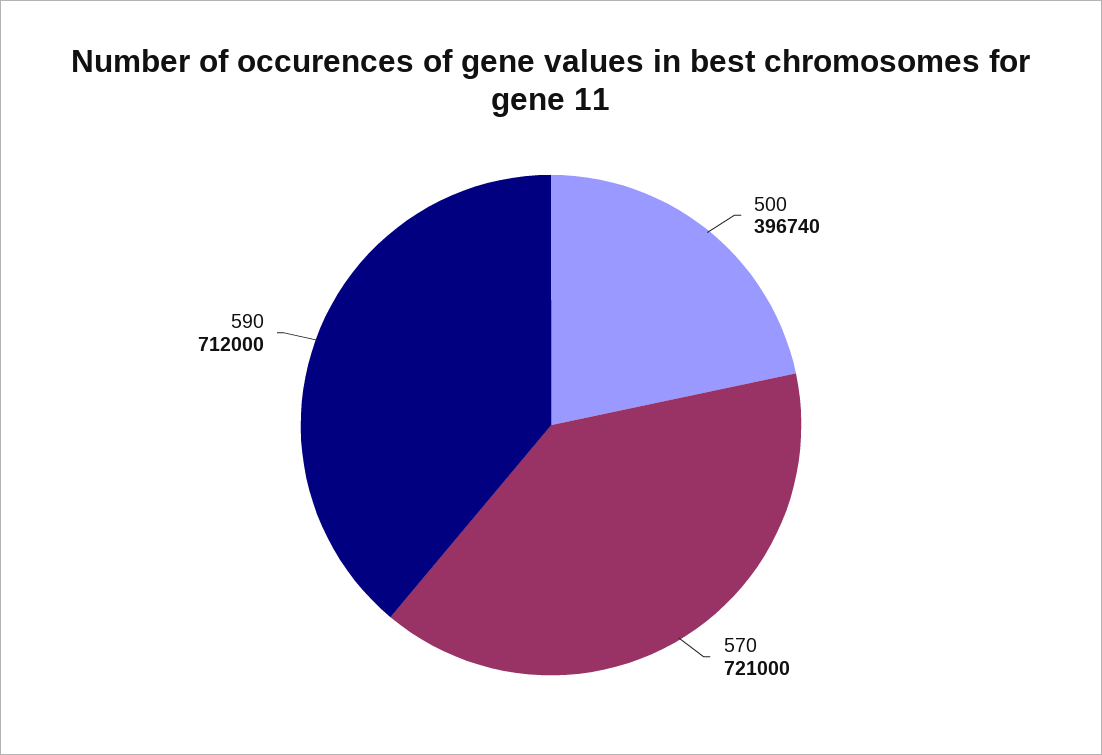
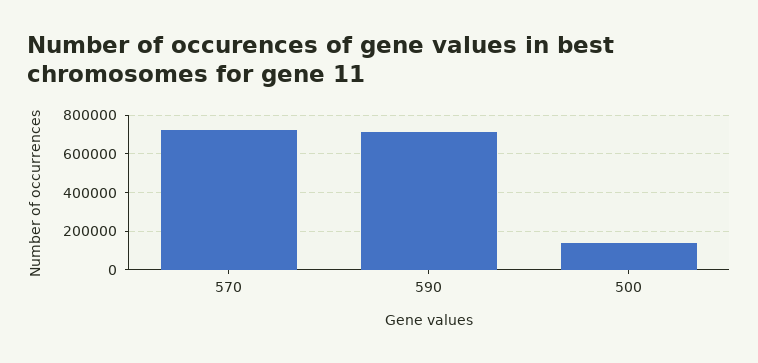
  {
-   "500": 396740,
+   "500": 150000,
    "570": 721000,
    "590": 712000
  }

